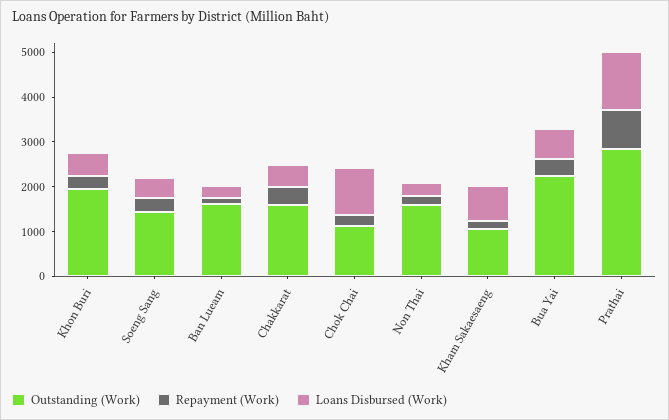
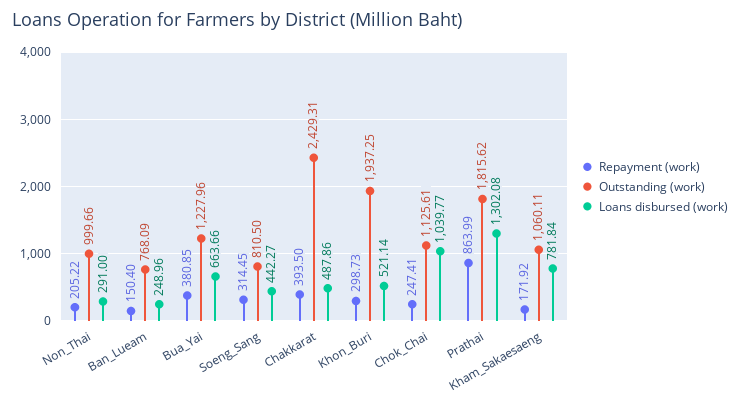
  {
    "Outstanding (Work)": {
      "Khon Buri": 1937.25,
-     "Soeng Sang": 1400,
+     "Soeng Sang": 810.5,
-     "Ban Lueam": 1600,
+     "Ban Lueam": 768.09,
-     "Chakkarat": 1600,
+     "Chakkarat": 2429.31,
      "Chok Chai": 1125.61,
-     "Non Thai": 1600,
+     "Non Thai": 999.66,
      "Kham Sakaesaeng": 1060.11,
-     "Bua Yai": 2200,
+     "Bua Yai": 1227.96,
-     "Prathai": 2800
+     "Prathai": 1815.62
    },
    "Repayment (Work)": {
      "Khon Buri": 298.73,
      "Soeng Sang": 314.45,
      "Ban Lueam": 150.4,
      "Chakkarat": 393.5,
      "Chok Chai": 247.41,
      "Non Thai": 205.22,
      "Kham Sakaesaeng": 171.92,
      "Bua Yai": 380.85,
      "Prathai": 863.99
    },
    "Loans Disbursed (Work)": {
      "Khon Buri": 521.14,
      "Soeng Sang": 442.27,
      "Ban Lueam": 248.96,
      "Chakkarat": 487.86,
      "Chok Chai": 1039.77,
      "Non Thai": 291,
      "Kham Sakaesaeng": 781.84,
      "Bua Yai": 663.66,
      "Prathai": 1302.08
    }
  }

